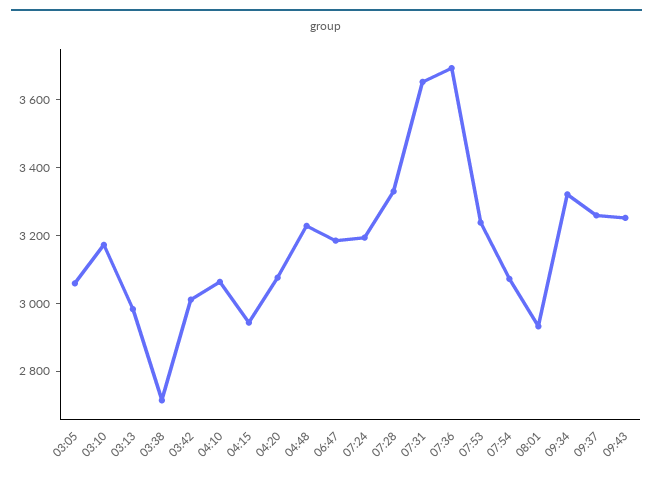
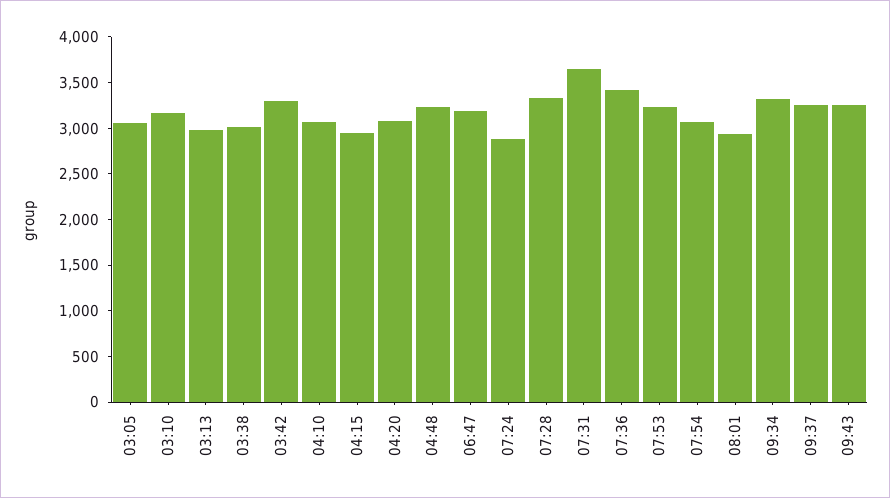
  {
    "03:05": 3050,
    "03:10": 3150,
    "03:13": 3000,
-   "03:38": 2700,
+   "03:38": 3000,
-   "03:42": 3000,
+   "03:42": 3300,
    "04:10": 3050,
    "04:15": 2950,
    "04:20": 3100,
    "04:48": 3250,
    "06:47": 3200,
-   "07:24": 3200,
+   "07:24": 2900,
    "07:28": 3350,
    "07:31": 3650,
-   "07:36": 3700,
+   "07:36": 3400,
    "07:53": 3250,
    "07:54": 3050,
    "08:01": 2950,
    "09:34": 3300,
    "09:37": 3250,
    "09:43": 3250
  }

